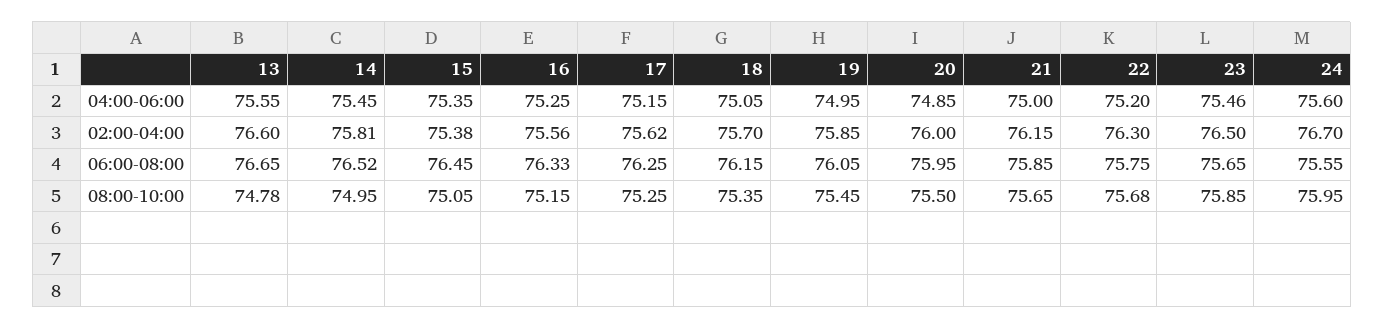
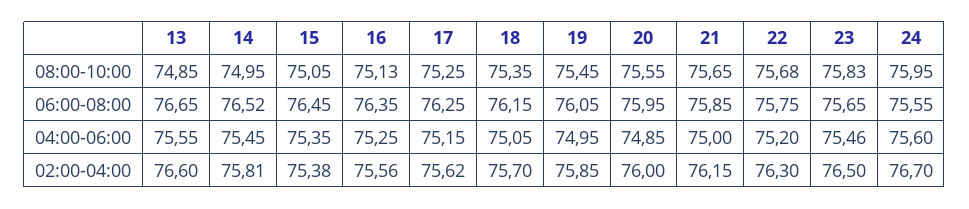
  {
    "13": {
      "04:00-06:00": 75.55,
      "02:00-04:00": 76.6,
      "06:00-08:00": 76.65,
-     "08:00-10:00": 74.78
+     "08:00-10:00": 74.85
    },
    "14": {
      "04:00-06:00": 75.45,
      "02:00-04:00": 75.81,
      "06:00-08:00": 76.52,
      "08:00-10:00": 74.95
    },
    "15": {
      "04:00-06:00": 75.35,
      "02:00-04:00": 75.38,
      "06:00-08:00": 76.45,
      "08:00-10:00": 75.05
    },
    "16": {
      "04:00-06:00": 75.25,
      "02:00-04:00": 75.56,
-     "06:00-08:00": 76.33,
+     "06:00-08:00": 76.35,
-     "08:00-10:00": 75.15
+     "08:00-10:00": 75.13
    },
    "17": {
      "04:00-06:00": 75.15,
      "02:00-04:00": 75.62,
      "06:00-08:00": 76.25,
      "08:00-10:00": 75.25
    },
    "18": {
      "04:00-06:00": 75.05,
      "02:00-04:00": 75.7,
      "06:00-08:00": 76.15,
      "08:00-10:00": 75.35
    },
    "19": {
      "04:00-06:00": 74.95,
      "02:00-04:00": 75.85,
      "06:00-08:00": 76.05,
      "08:00-10:00": 75.45
    },
    "20": {
      "04:00-06:00": 74.85,
      "02:00-04:00": 76,
      "06:00-08:00": 75.95,
-     "08:00-10:00": 75.5
+     "08:00-10:00": 75.55
    },
    "21": {
      "04:00-06:00": 75,
      "02:00-04:00": 76.15,
      "06:00-08:00": 75.85,
      "08:00-10:00": 75.65
    },
    "22": {
      "04:00-06:00": 75.2,
      "02:00-04:00": 76.3,
      "06:00-08:00": 75.75,
      "08:00-10:00": 75.68
    },
    "23": {
      "04:00-06:00": 75.46,
      "02:00-04:00": 76.5,
      "06:00-08:00": 75.65,
-     "08:00-10:00": 75.85
+     "08:00-10:00": 75.83
    },
    "24": {
      "04:00-06:00": 75.6,
      "02:00-04:00": 76.7,
      "06:00-08:00": 75.55,
      "08:00-10:00": 75.95
    }
  }

